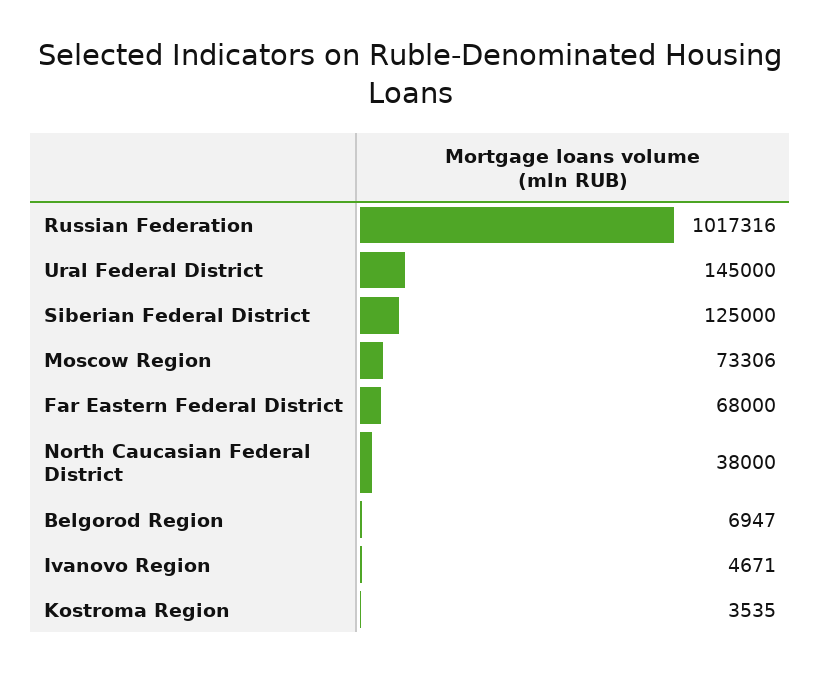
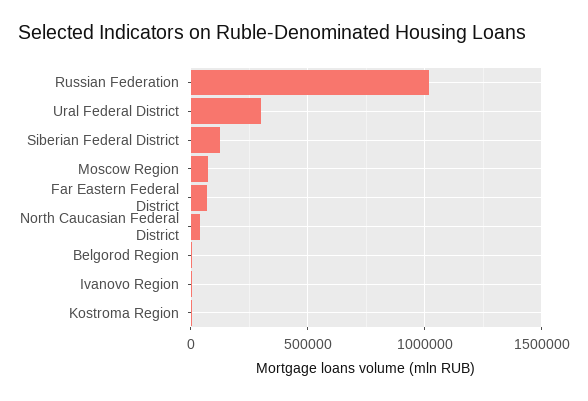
  {
    "Russian Federation": 1017316,
-   "Ural Federal District": 145000,
+   "Ural Federal District": 300000,
    "Siberian Federal District": 125000,
    "Moscow Region": 73306,
    "Far Eastern Federal District": 68000,
    "North Caucasian Federal District": 38000,
    "Belgorod Region": 6947,
    "Ivanovo Region": 4671,
    "Kostroma Region": 3535
  }

